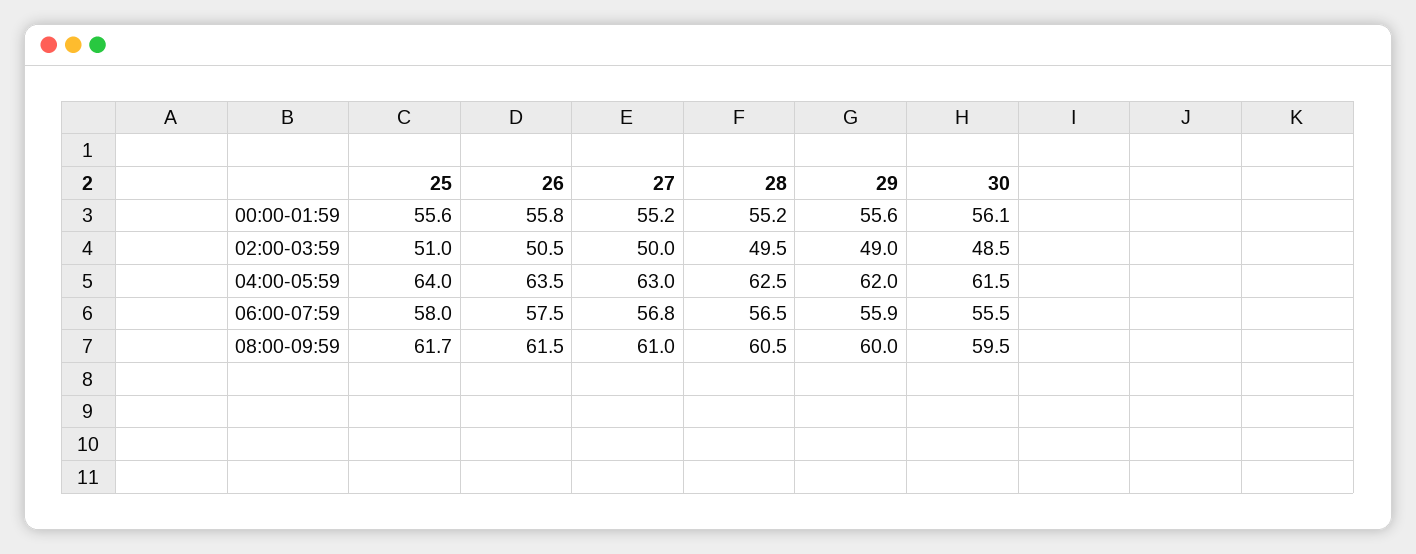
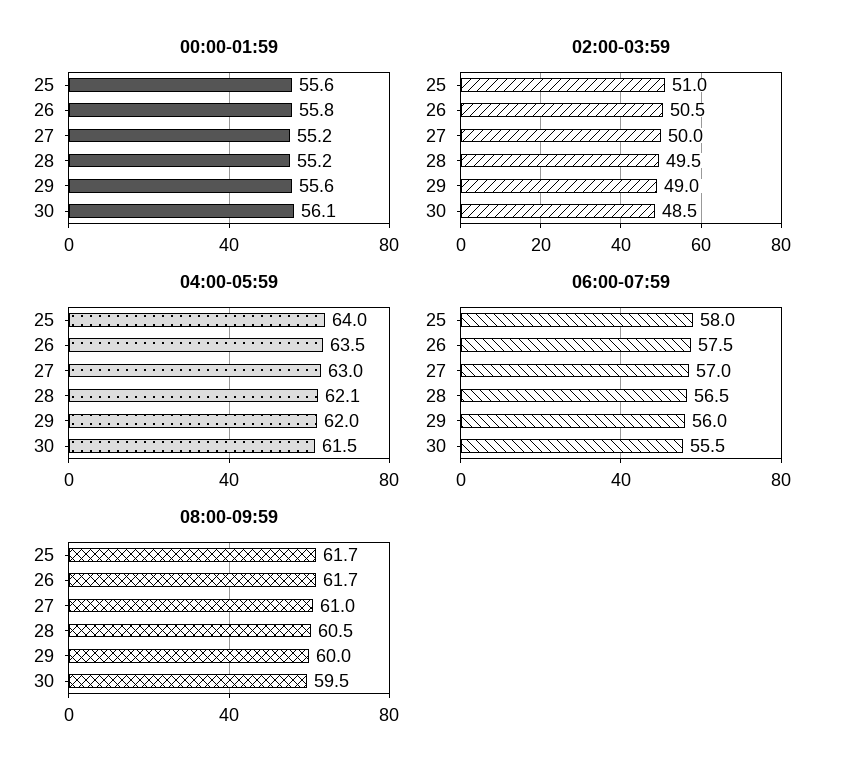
  {
    "00:00-01:59": {
      "25": 55.6,
      "26": 55.8,
      "27": 55.2,
      "28": 55.2,
      "29": 55.6,
      "30": 56.1
    },
    "02:00-03:59": {
      "25": 51,
      "26": 50.5,
      "27": 50,
      "28": 49.5,
      "29": 49,
      "30": 48.5
    },
    "04:00-05:59": {
      "25": 64,
      "26": 63.5,
      "27": 63,
-     "28": 62.5,
+     "28": 62.1,
      "29": 62,
      "30": 61.5
    },
    "06:00-07:59": {
      "25": 58,
      "26": 57.5,
-     "27": 56.8,
+     "27": 57,
      "28": 56.5,
-     "29": 55.9,
+     "29": 56,
      "30": 55.5
    },
    "08:00-09:59": {
      "25": 61.7,
-     "26": 61.5,
+     "26": 61.7,
      "27": 61,
      "28": 60.5,
      "29": 60,
      "30": 59.5
    }
  }

